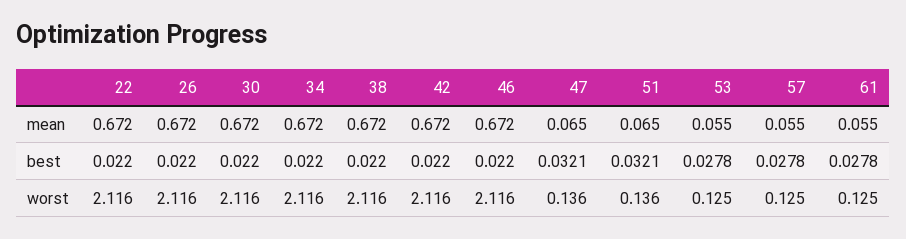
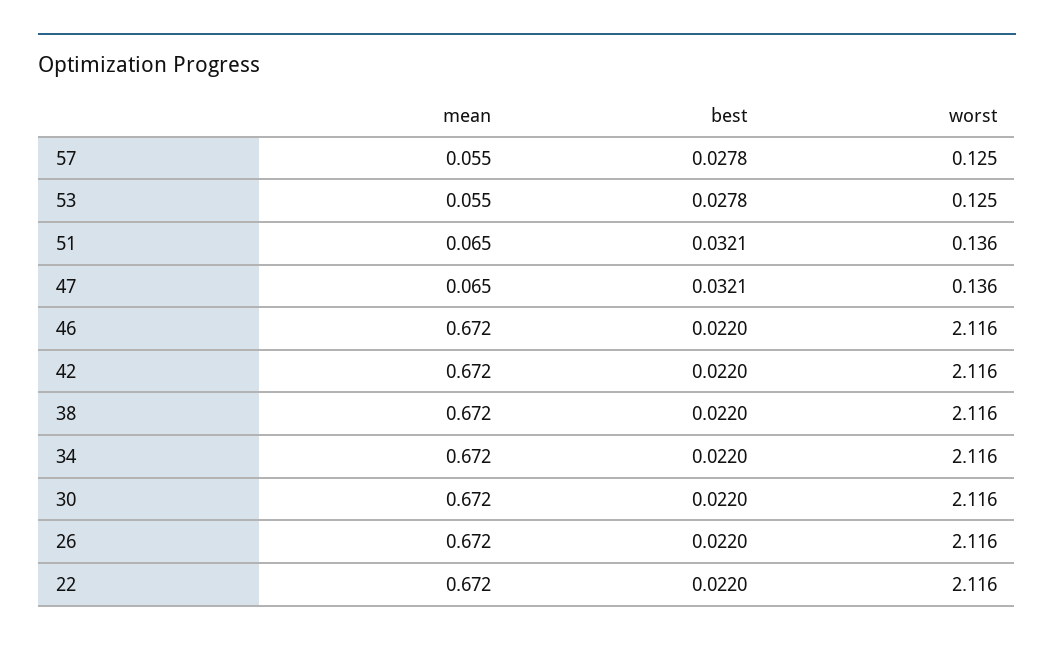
  {
    "22": {
      "mean": 0.672,
      "best": 0.022,
      "worst": 2.116
    },
    "26": {
      "mean": 0.672,
      "best": 0.022,
      "worst": 2.116
    },
    "30": {
      "mean": 0.672,
      "best": 0.022,
      "worst": 2.116
    },
    "34": {
      "mean": 0.672,
      "best": 0.022,
      "worst": 2.116
    },
    "38": {
      "mean": 0.672,
      "best": 0.022,
      "worst": 2.116
    },
    "42": {
      "mean": 0.672,
      "best": 0.022,
      "worst": 2.116
    },
    "46": {
      "mean": 0.672,
      "best": 0.022,
      "worst": 2.116
    },
    "47": {
      "mean": 0.065,
      "best": 0.0321,
      "worst": 0.136
    },
    "51": {
      "mean": 0.065,
      "best": 0.0321,
      "worst": 0.136
    },
    "53": {
      "mean": 0.055,
      "best": 0.0278,
      "worst": 0.125
    },
    "57": {
      "mean": 0.055,
      "best": 0.0278,
      "worst": 0.125
-   },
+   }
-   "61": {
-     "mean": 0.055,
-     "best": 0.0278,
-     "worst": 0.125
-   }
  }

